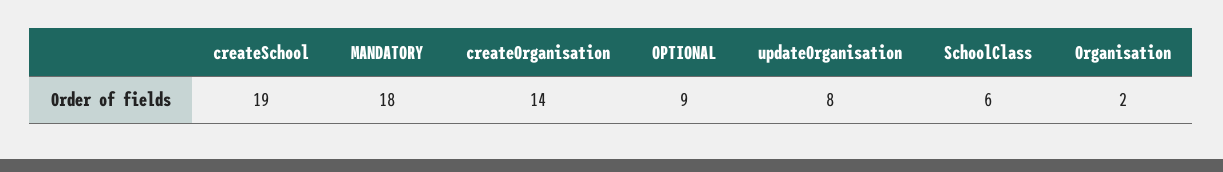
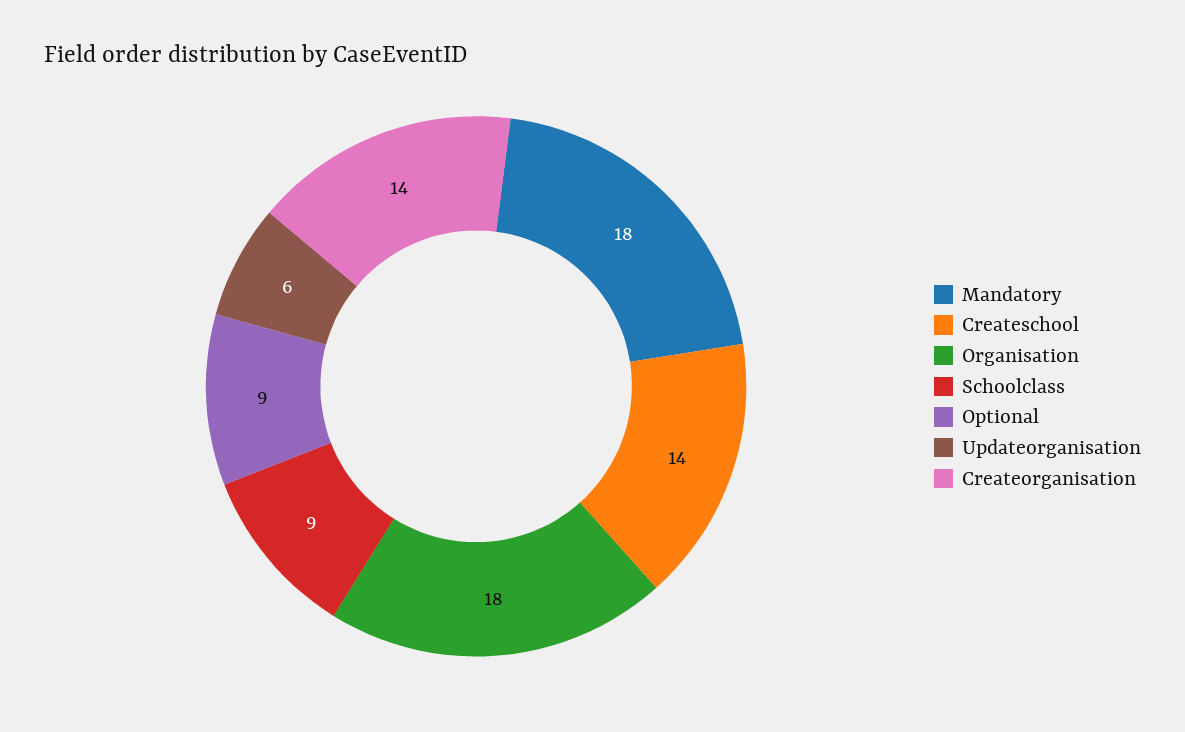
  {
-   "createSchool": 19,
+   "createSchool": 14,
    "MANDATORY": 18,
    "createOrganisation": 14,
    "OPTIONAL": 9,
-   "updateOrganisation": 8,
+   "updateOrganisation": 6,
-   "SchoolClass": 6,
+   "SchoolClass": 9,
-   "Organisation": 2
+   "Organisation": 18
  }

